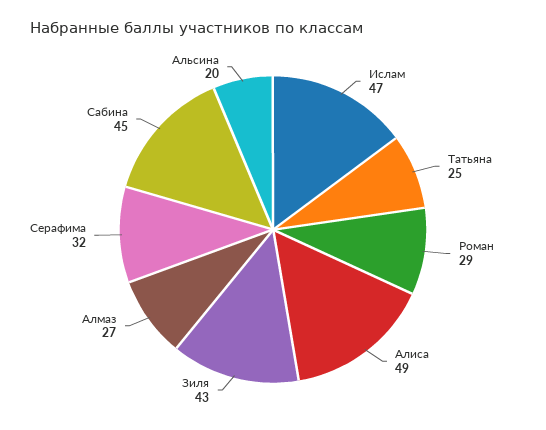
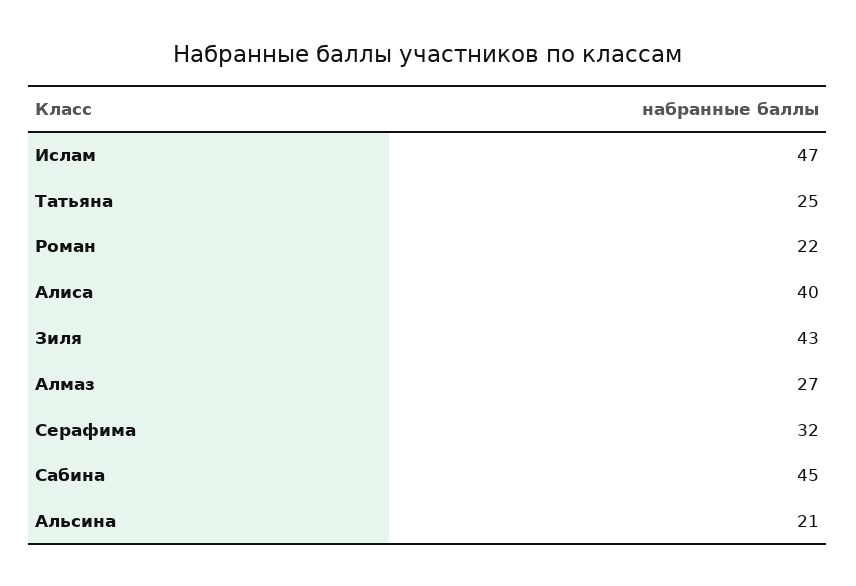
  {
    "Ислам": 47,
    "Татьяна": 25,
-   "Роман": 29,
+   "Роман": 22,
-   "Алиса": 49,
+   "Алиса": 40,
    "Зиля": 43,
    "Алмаз": 27,
    "Серафима": 32,
    "Сабина": 45,
-   "Альсина": 20
+   "Альсина": 21
  }

